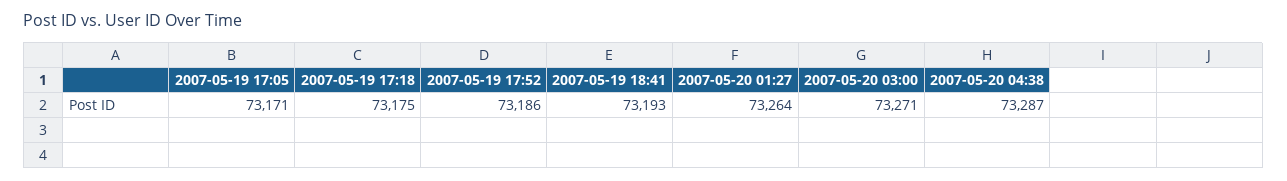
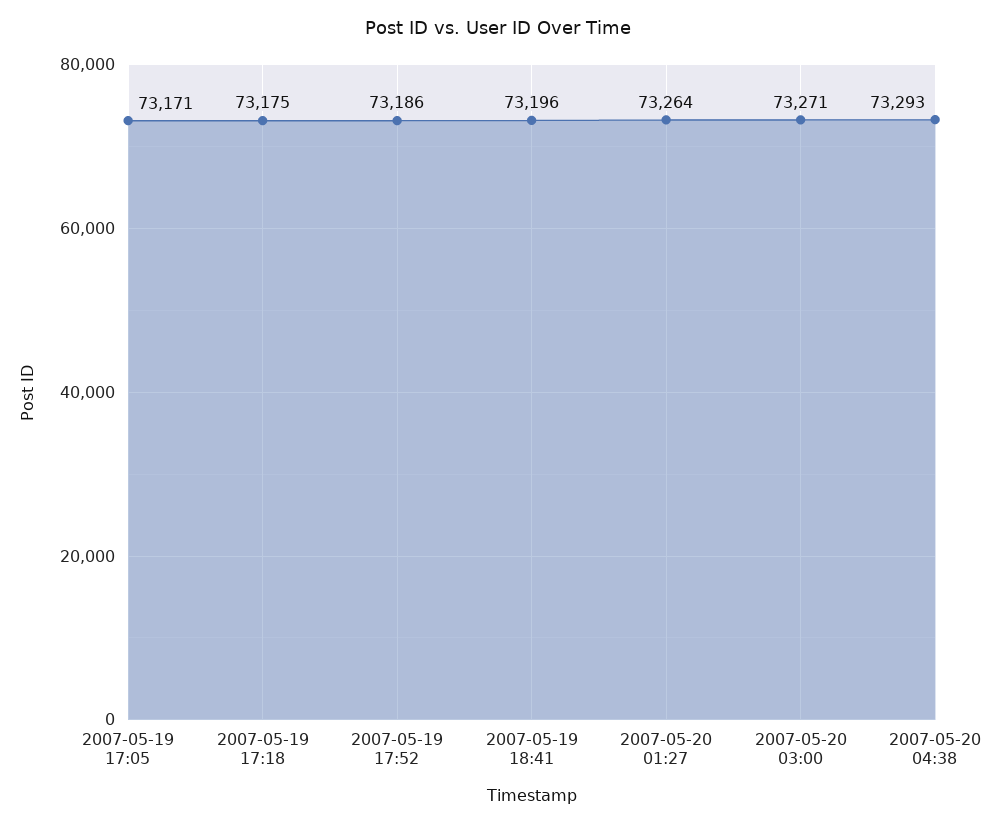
  {
    "2007-05-19 17:05": 73171,
    "2007-05-19 17:18": 73175,
    "2007-05-19 17:52": 73186,
-   "2007-05-19 18:41": 73193,
+   "2007-05-19 18:41": 73196,
    "2007-05-20 01:27": 73264,
    "2007-05-20 03:00": 73271,
-   "2007-05-20 04:38": 73287
+   "2007-05-20 04:38": 73293
  }

